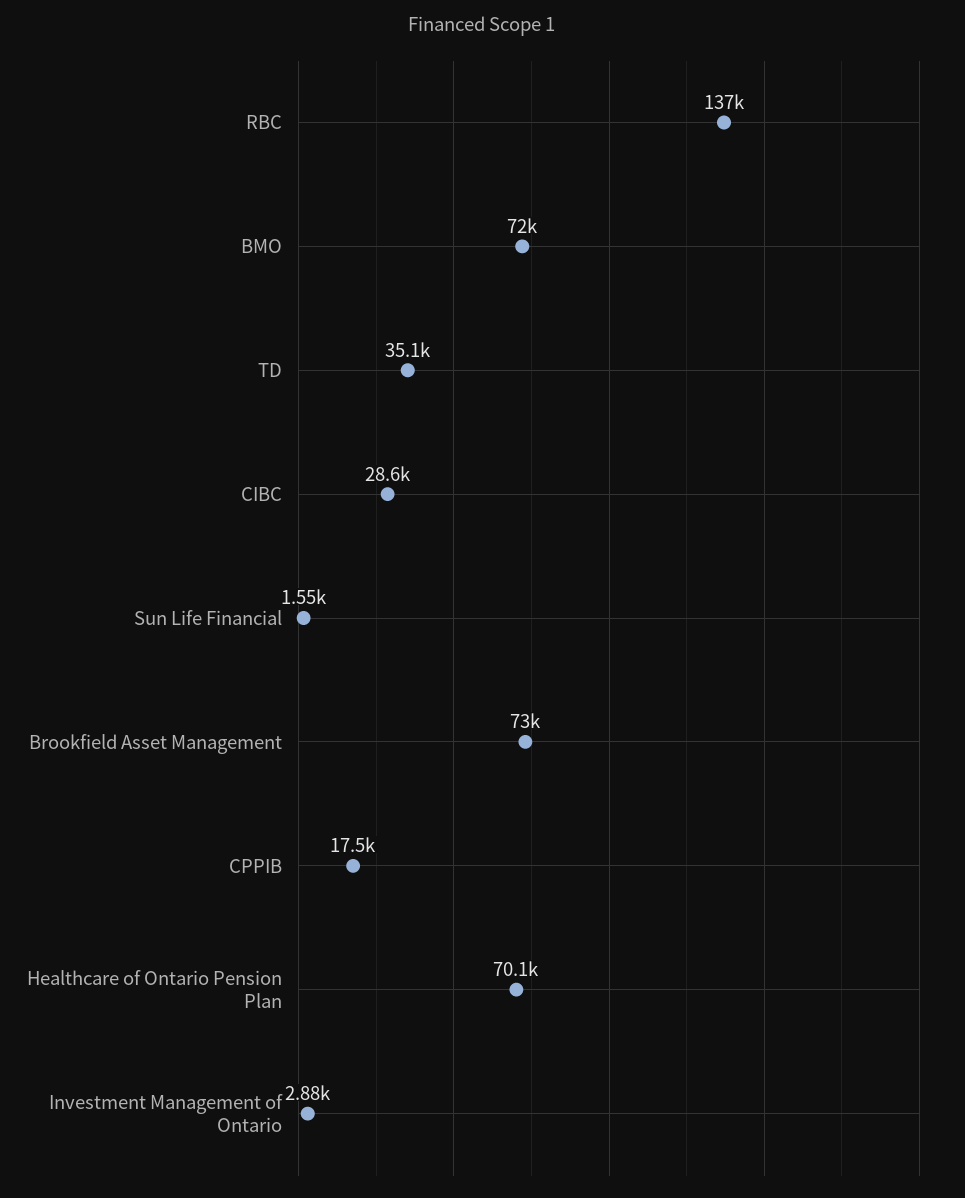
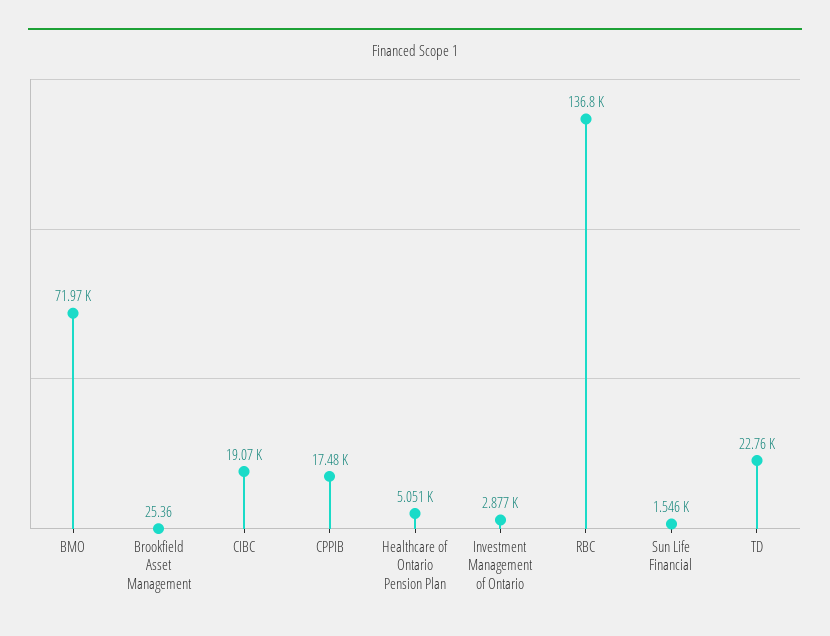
  {
    "RBC": 136800,
    "BMO": 71970,
-   "TD": 35100,
+   "TD": 22760,
-   "CIBC": 28600,
+   "CIBC": 19070,
    "Sun Life Financial": 1546,
-   "Brookfield Asset Management": 73000,
+   "Brookfield Asset Management": 25.36,
    "CPPIB": 17480,
-   "Healthcare of Ontario Pension Plan": 70100,
+   "Healthcare of Ontario Pension Plan": 5051,
    "Investment Management of Ontario": 2877
  }

